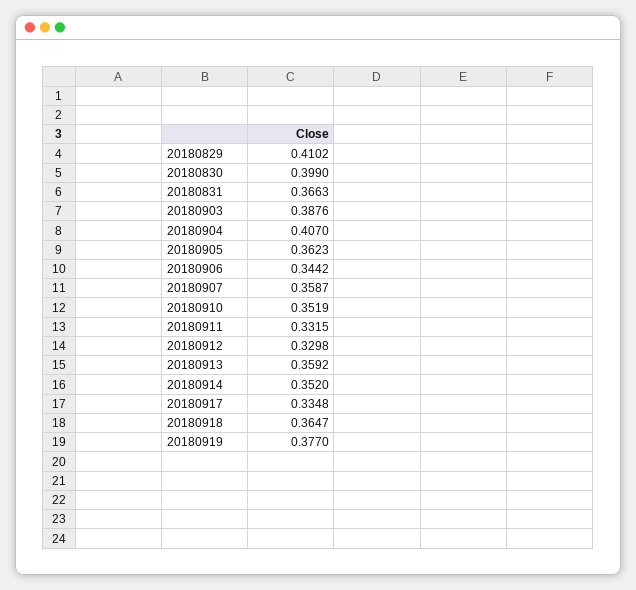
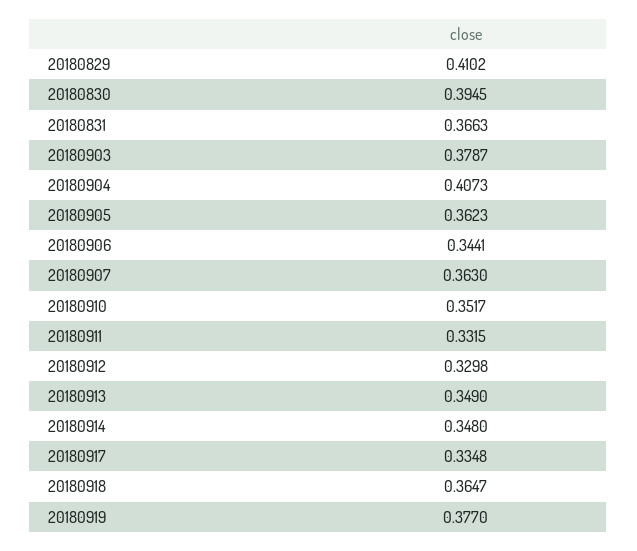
  {
    "20180829": 0.4102,
-   "20180830": 0.399,
+   "20180830": 0.3945,
    "20180831": 0.3663,
-   "20180903": 0.3876,
+   "20180903": 0.3787,
-   "20180904": 0.407,
+   "20180904": 0.4073,
    "20180905": 0.3623,
-   "20180906": 0.3442,
+   "20180906": 0.3441,
-   "20180907": 0.3587,
+   "20180907": 0.363,
-   "20180910": 0.3519,
+   "20180910": 0.3517,
    "20180911": 0.3315,
    "20180912": 0.3298,
-   "20180913": 0.3592,
+   "20180913": 0.349,
-   "20180914": 0.352,
+   "20180914": 0.348,
    "20180917": 0.3348,
    "20180918": 0.3647,
    "20180919": 0.377
  }

